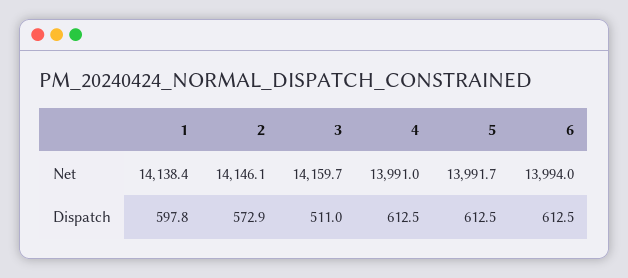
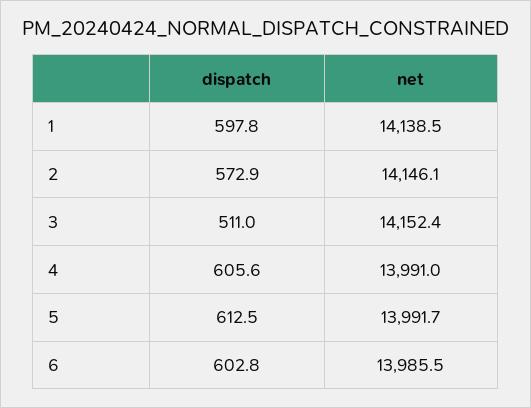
  {
    "1": {
-     "Net": 14138.4,
+     "Net": 14138.5,
      "Dispatch": 597.8
    },
    "2": {
      "Net": 14146.1,
      "Dispatch": 572.9
    },
    "3": {
-     "Net": 14159.7,
+     "Net": 14152.4,
      "Dispatch": 511
    },
    "4": {
      "Net": 13991,
-     "Dispatch": 612.5
+     "Dispatch": 605.6
    },
    "5": {
      "Net": 13991.7,
      "Dispatch": 612.5
    },
    "6": {
-     "Net": 13994,
+     "Net": 13985.5,
-     "Dispatch": 612.5
+     "Dispatch": 602.8
    }
  }

